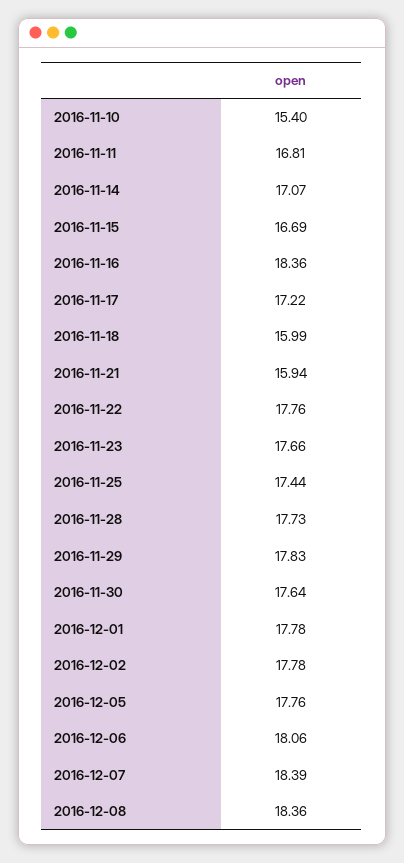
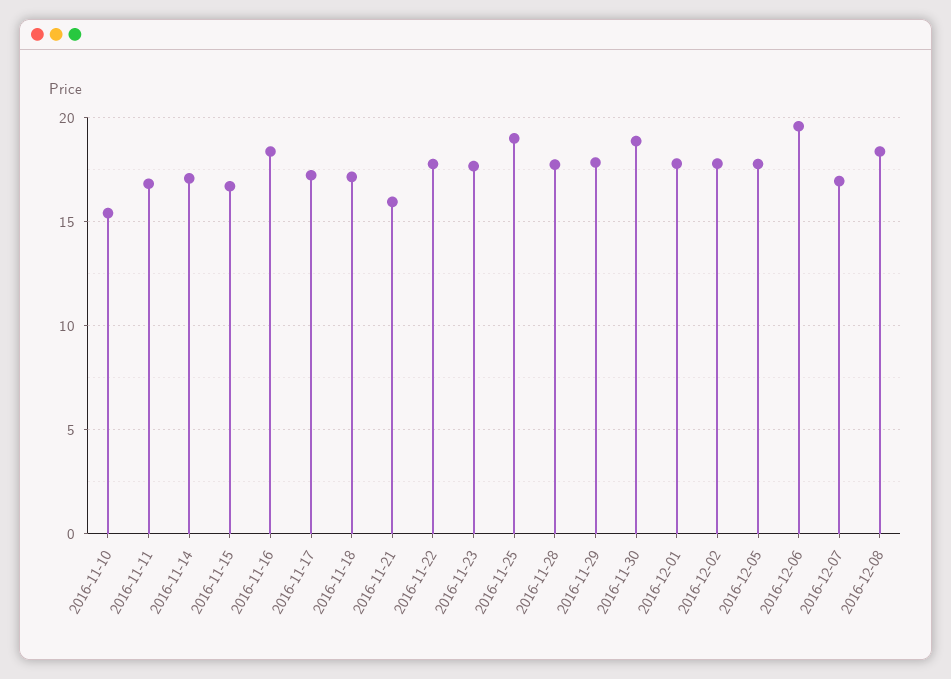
  {
    "2016-11-10": 15.4,
    "2016-11-11": 16.81,
    "2016-11-14": 17.07,
    "2016-11-15": 16.69,
    "2016-11-16": 18.36,
    "2016-11-17": 17.22,
-   "2016-11-18": 15.99,
+   "2016-11-18": 17,
    "2016-11-21": 15.94,
    "2016-11-22": 17.76,
    "2016-11-23": 17.66,
-   "2016-11-25": 17.44,
+   "2016-11-25": 19,
    "2016-11-28": 17.73,
    "2016-11-29": 17.83,
-   "2016-11-30": 17.64,
+   "2016-11-30": 19,
    "2016-12-01": 17.78,
    "2016-12-02": 17.78,
    "2016-12-05": 17.76,
-   "2016-12-06": 18.06,
+   "2016-12-06": 19.5,
-   "2016-12-07": 18.39,
+   "2016-12-07": 17,
    "2016-12-08": 18.36
  }

